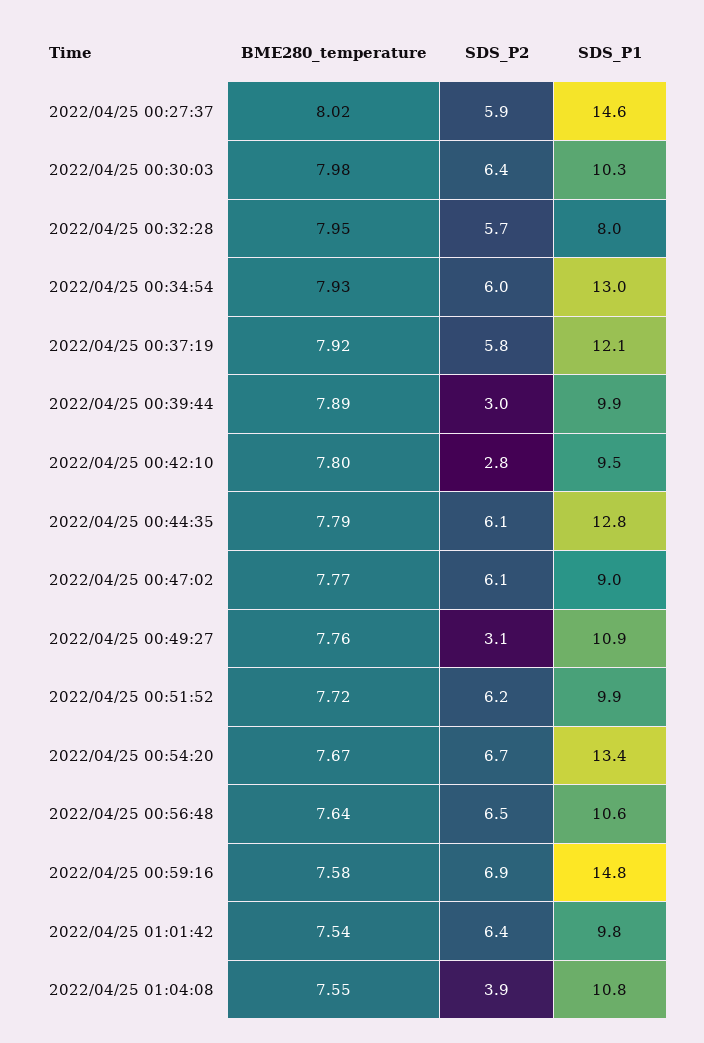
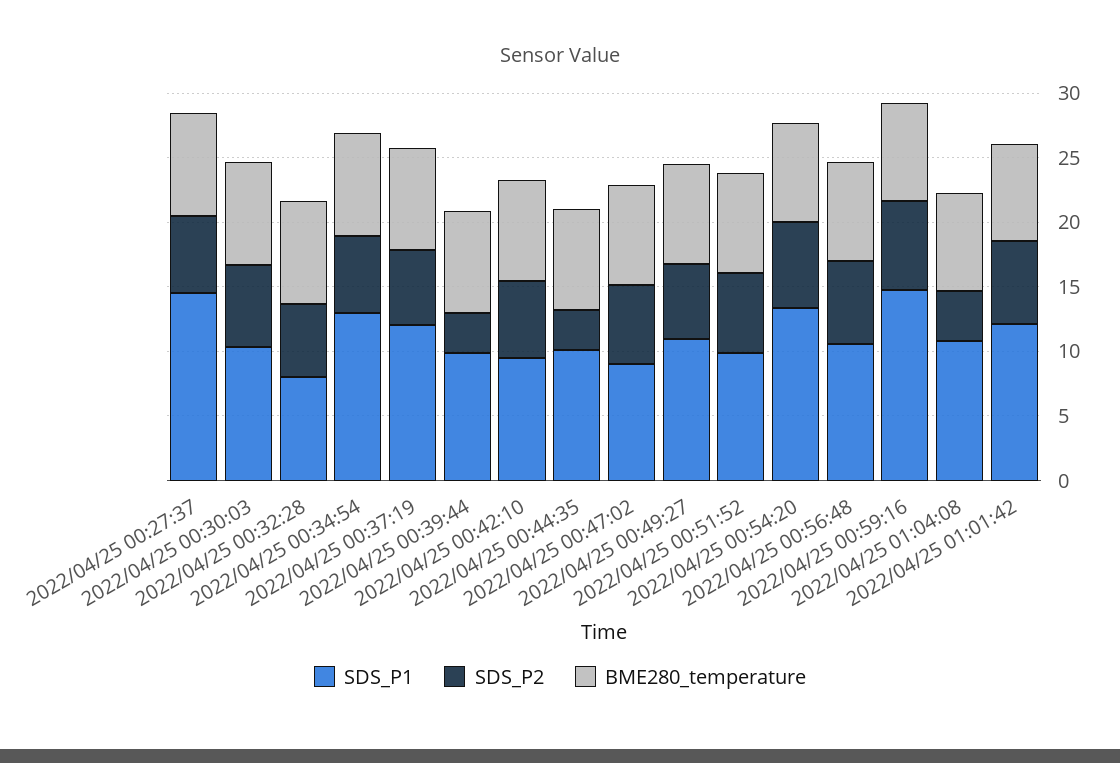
  {
    "BME280_temperature": {
      "2022/04/25 00:27:37": 8.02,
      "2022/04/25 00:30:03": 7.98,
      "2022/04/25 00:32:28": 7.95,
      "2022/04/25 00:34:54": 7.93,
      "2022/04/25 00:37:19": 7.92,
      "2022/04/25 00:39:44": 7.89,
      "2022/04/25 00:42:10": 7.8,
      "2022/04/25 00:44:35": 7.79,
      "2022/04/25 00:47:02": 7.77,
      "2022/04/25 00:49:27": 7.76,
      "2022/04/25 00:51:52": 7.72,
      "2022/04/25 00:54:20": 7.67,
      "2022/04/25 00:56:48": 7.64,
      "2022/04/25 00:59:16": 7.58,
      "2022/04/25 01:01:42": 7.54,
      "2022/04/25 01:04:08": 7.55
    },
    "SDS_P2": {
      "2022/04/25 00:27:37": 5.9,
      "2022/04/25 00:30:03": 6.4,
      "2022/04/25 00:32:28": 5.7,
      "2022/04/25 00:34:54": 6,
      "2022/04/25 00:37:19": 5.8,
      "2022/04/25 00:39:44": 3,
-     "2022/04/25 00:42:10": 2.8,
+     "2022/04/25 00:42:10": 6,
-     "2022/04/25 00:44:35": 6.1,
+     "2022/04/25 00:44:35": 3,
      "2022/04/25 00:47:02": 6.1,
-     "2022/04/25 00:49:27": 3.1,
+     "2022/04/25 00:49:27": 6,
      "2022/04/25 00:51:52": 6.2,
      "2022/04/25 00:54:20": 6.7,
      "2022/04/25 00:56:48": 6.5,
      "2022/04/25 00:59:16": 6.9,
      "2022/04/25 01:01:42": 6.4,
      "2022/04/25 01:04:08": 3.9
    },
    "SDS_P1": {
      "2022/04/25 00:27:37": 14.6,
      "2022/04/25 00:30:03": 10.3,
      "2022/04/25 00:32:28": 8,
      "2022/04/25 00:34:54": 13,
      "2022/04/25 00:37:19": 12.1,
      "2022/04/25 00:39:44": 9.9,
      "2022/04/25 00:42:10": 9.5,
-     "2022/04/25 00:44:35": 12.8,
+     "2022/04/25 00:44:35": 10,
      "2022/04/25 00:47:02": 9,
      "2022/04/25 00:49:27": 10.9,
      "2022/04/25 00:51:52": 9.9,
      "2022/04/25 00:54:20": 13.4,
      "2022/04/25 00:56:48": 10.6,
      "2022/04/25 00:59:16": 14.8,
-     "2022/04/25 01:01:42": 9.8,
+     "2022/04/25 01:01:42": 12,
      "2022/04/25 01:04:08": 10.8
    }
  }

